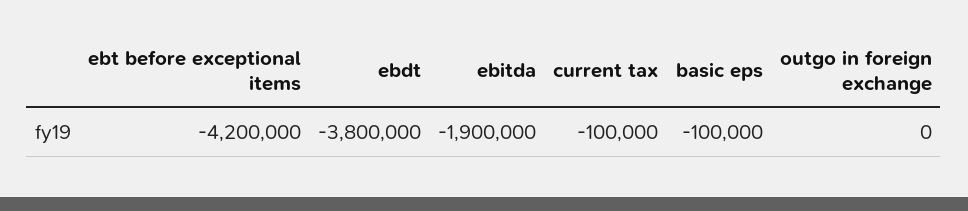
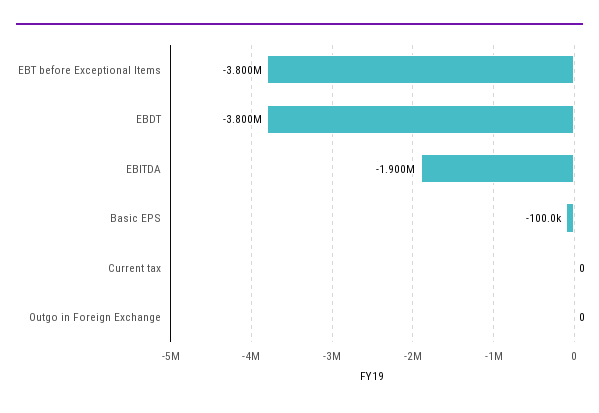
  {
-   "ebt before exceptional items": -4200000,
+   "ebt before exceptional items": -3800000,
    "ebdt": -3800000,
    "ebitda": -1900000,
-   "current tax": -100000,
+   "current tax": 0,
    "basic eps": -100000,
    "outgo in foreign exchange": 0
  }

